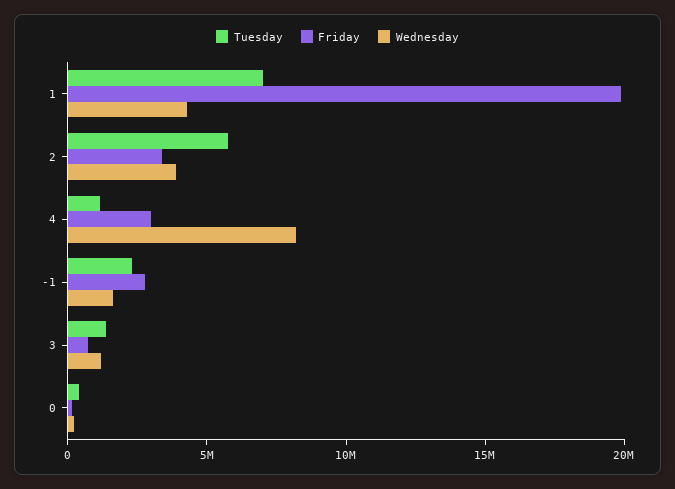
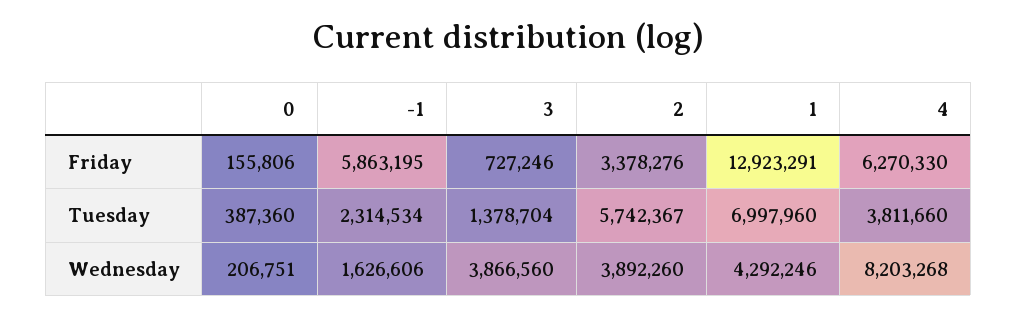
  {
    "Tuesday": {
      "1": 6997960,
      "2": 5742367,
-     "4": 1000000,
+     "4": 3811660,
      "-1": 2314534,
      "3": 1378704,
      "0": 387360
    },
    "Friday": {
-     "1": 20000000,
+     "1": 12923291,
      "2": 3378276,
-     "4": 3000000,
+     "4": 6270330,
-     "-1": 3000000,
+     "-1": 5863195,
      "3": 727246,
      "0": 155806
    },
    "Wednesday": {
      "1": 4292246,
      "2": 3892260,
      "4": 8203268,
      "-1": 1626606,
-     "3": 1000000,
+     "3": 3866560,
      "0": 206751
    }
  }

